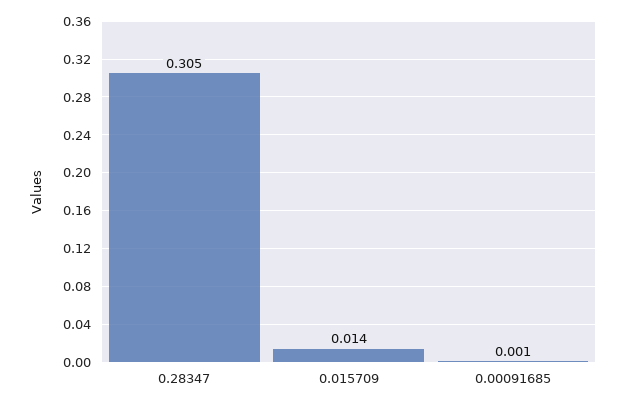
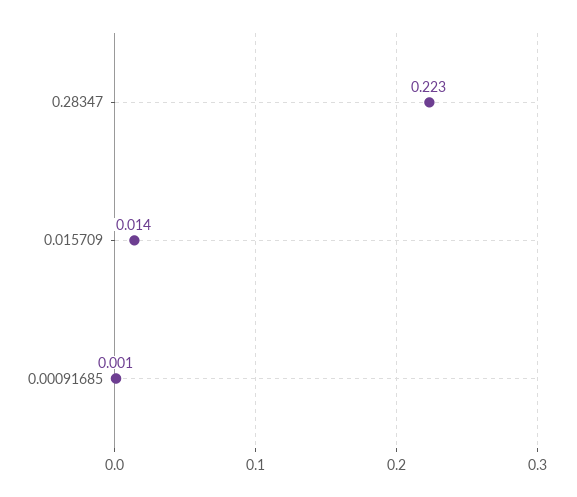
  {
-   "0.28347": 0.305,
+   "0.28347": 0.223,
    "0.015709": 0.014,
    "0.00091685": 0.001
  }

